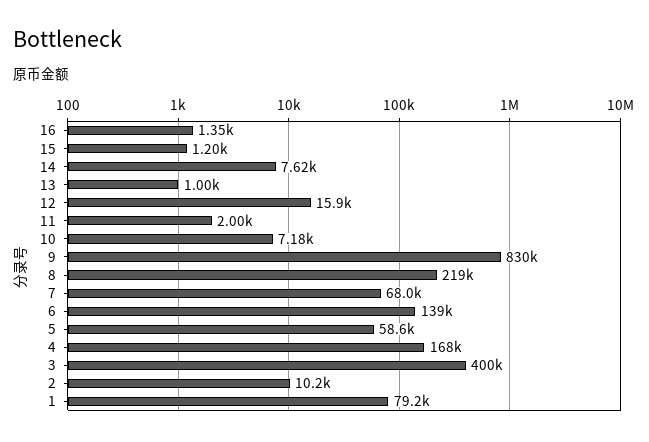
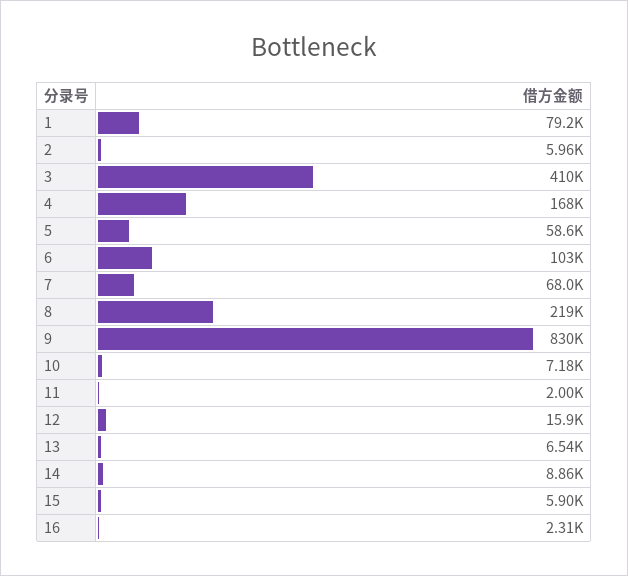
  {
-   "16": 1350,
+   "16": 2310,
-   "15": 1200,
+   "15": 5900,
-   "14": 7620,
+   "14": 8860,
-   "13": 1000,
+   "13": 6540,
    "12": 15900,
    "11": 2000,
    "10": 7180,
    "9": 830000,
    "8": 219000,
    "7": 68000,
-   "6": 139000,
+   "6": 103000,
    "5": 58600,
    "4": 168000,
-   "3": 400000,
+   "3": 410000,
-   "2": 10200,
+   "2": 5960,
    "1": 79200
  }

